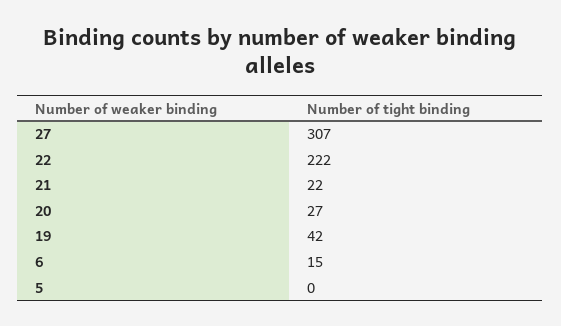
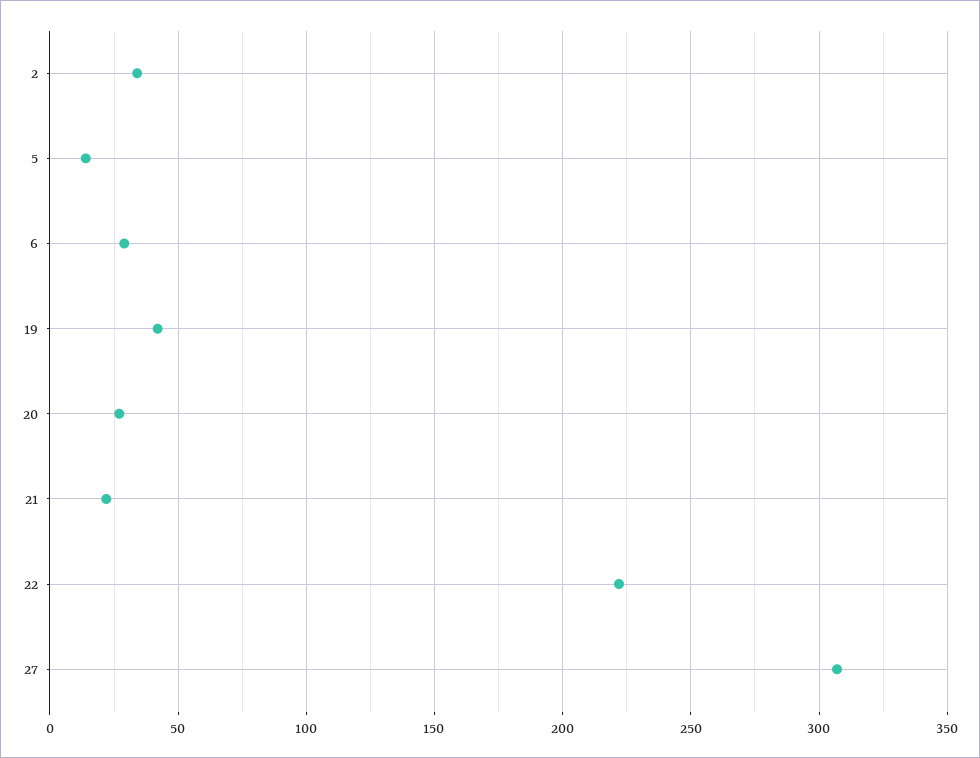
  {
    "27": 307,
    "22": 222,
    "21": 22,
    "20": 27,
    "19": 42,
-   "6": 15,
+   "6": 30,
-   "5": 0
+   "5": 15,
+   "2": 35
  }

